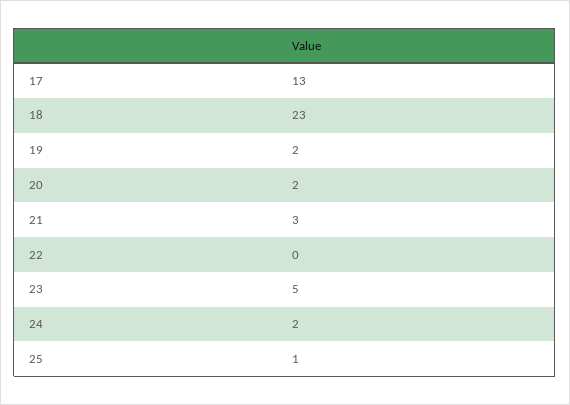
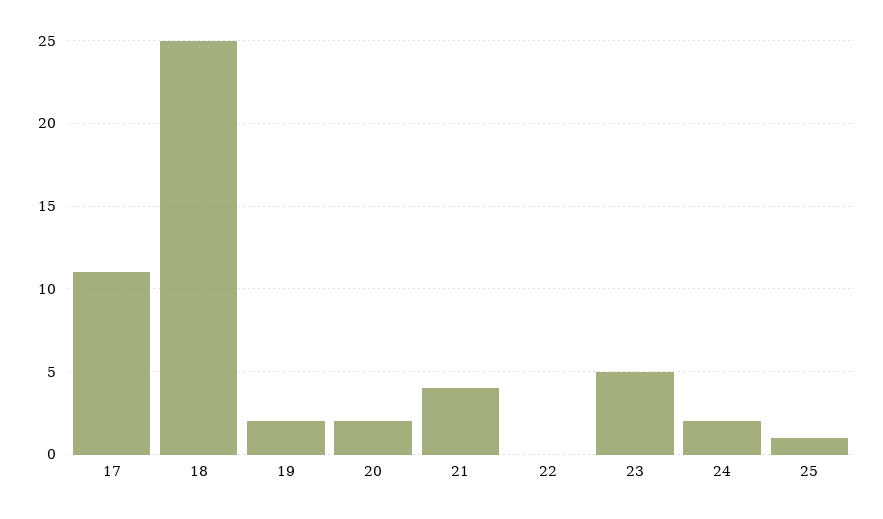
  {
-   "17": 13,
+   "17": 11,
-   "18": 23,
+   "18": 25,
    "19": 2,
    "20": 2,
-   "21": 3,
+   "21": 4,
    "22": 0,
    "23": 5,
    "24": 2,
    "25": 1
  }

